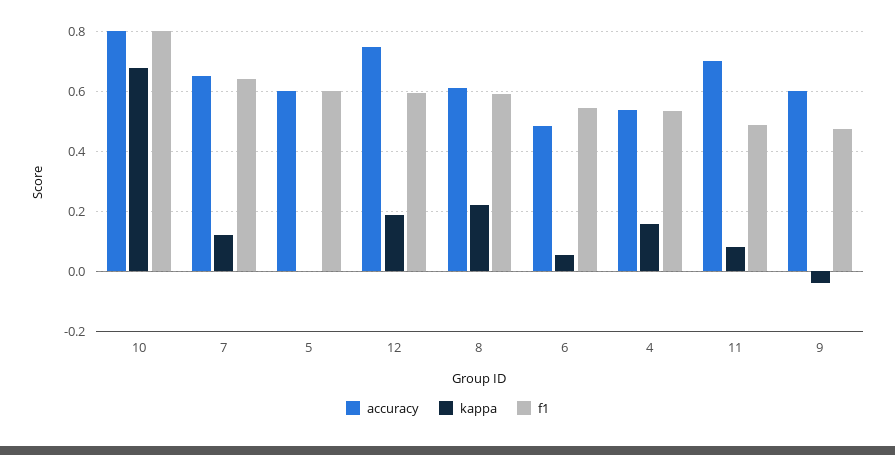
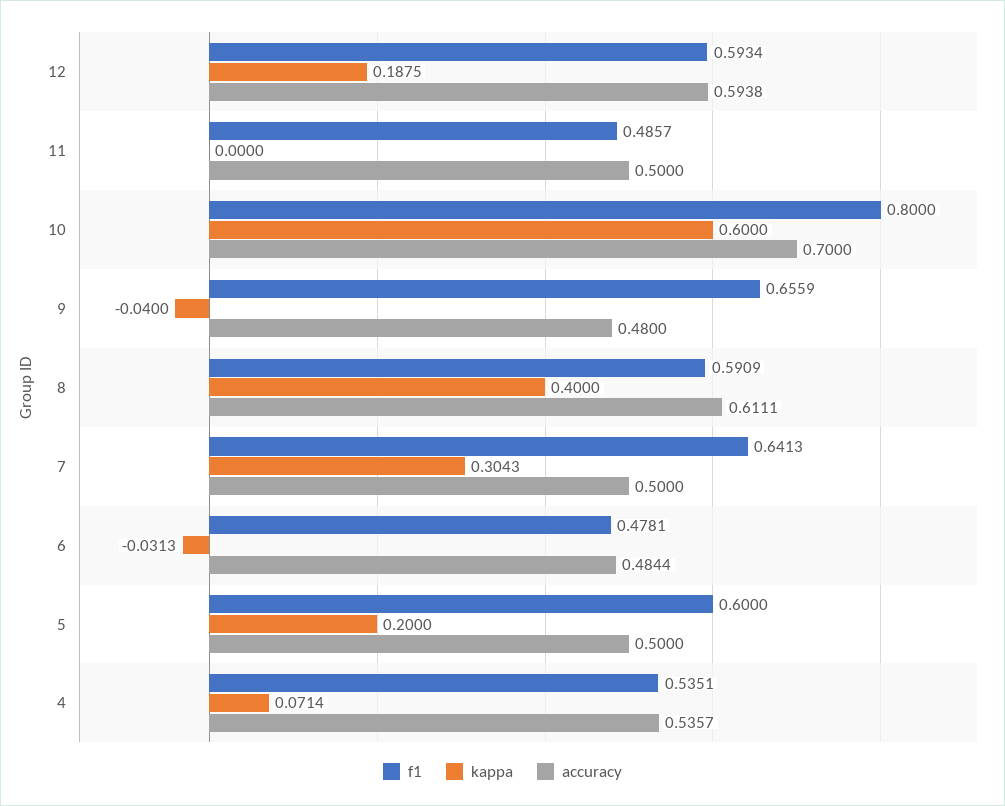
  {
    "accuracy": {
-     "10": 0.8,
+     "10": 0.7,
-     "7": 0.65,
+     "7": 0.5,
-     "5": 0.6,
+     "5": 0.5,
-     "12": 0.75,
+     "12": 0.5938,
      "8": 0.6111,
      "6": 0.4844,
      "4": 0.5357,
-     "11": 0.7,
+     "11": 0.5,
-     "9": 0.6
+     "9": 0.48
    },
    "kappa": {
-     "10": 0.675,
+     "10": 0.6,
-     "7": 0.125,
+     "7": 0.3043,
-     "5": 0,
+     "5": 0.2,
      "12": 0.1875,
-     "8": 0.225,
+     "8": 0.4,
-     "6": 0.05,
+     "6": -0.0313,
-     "4": 0.15,
+     "4": 0.0714,
-     "11": 0.075,
+     "11": 0,
      "9": -0.04
    },
    "f1": {
      "10": 0.8,
      "7": 0.6413,
      "5": 0.6,
      "12": 0.5934,
      "8": 0.5909,
-     "6": 0.55,
+     "6": 0.4781,
      "4": 0.5351,
      "11": 0.4857,
-     "9": 0.475
+     "9": 0.6559
    }
  }

